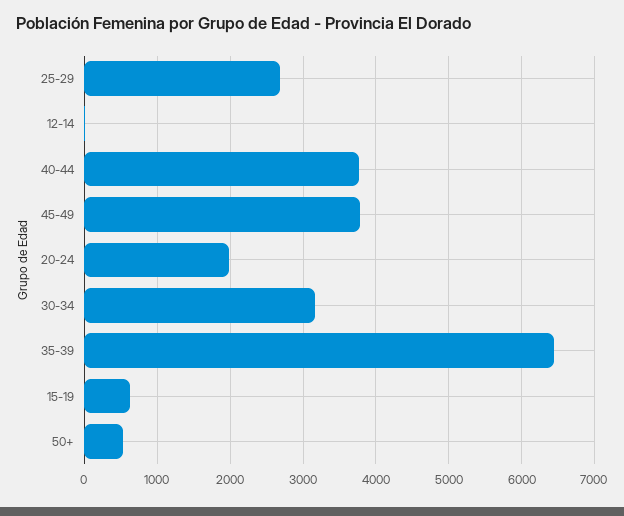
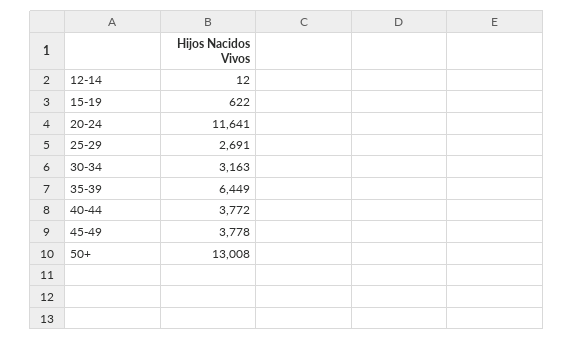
  {
    "25-29": 2691,
    "12-14": 12,
    "40-44": 3772,
    "45-49": 3778,
-   "20-24": 2000,
+   "20-24": 11641,
    "30-34": 3163,
    "35-39": 6449,
    "15-19": 622,
-   "50+": 500
+   "50+": 13008
  }

